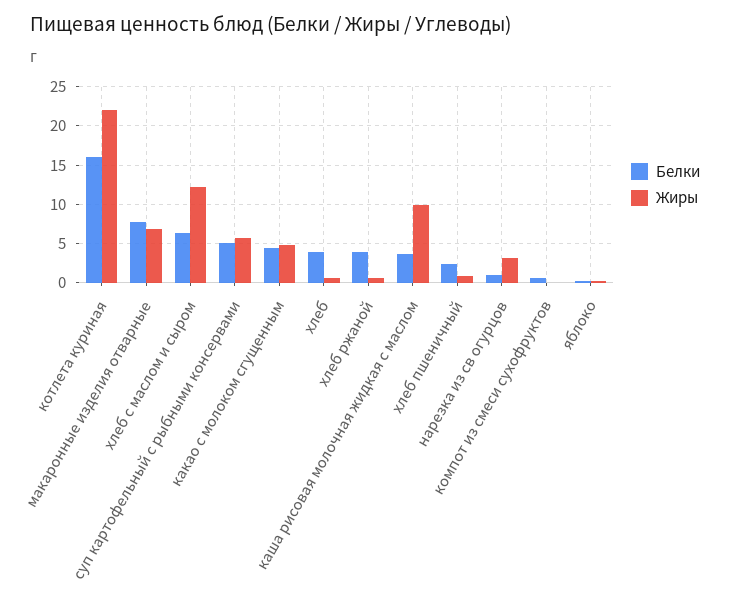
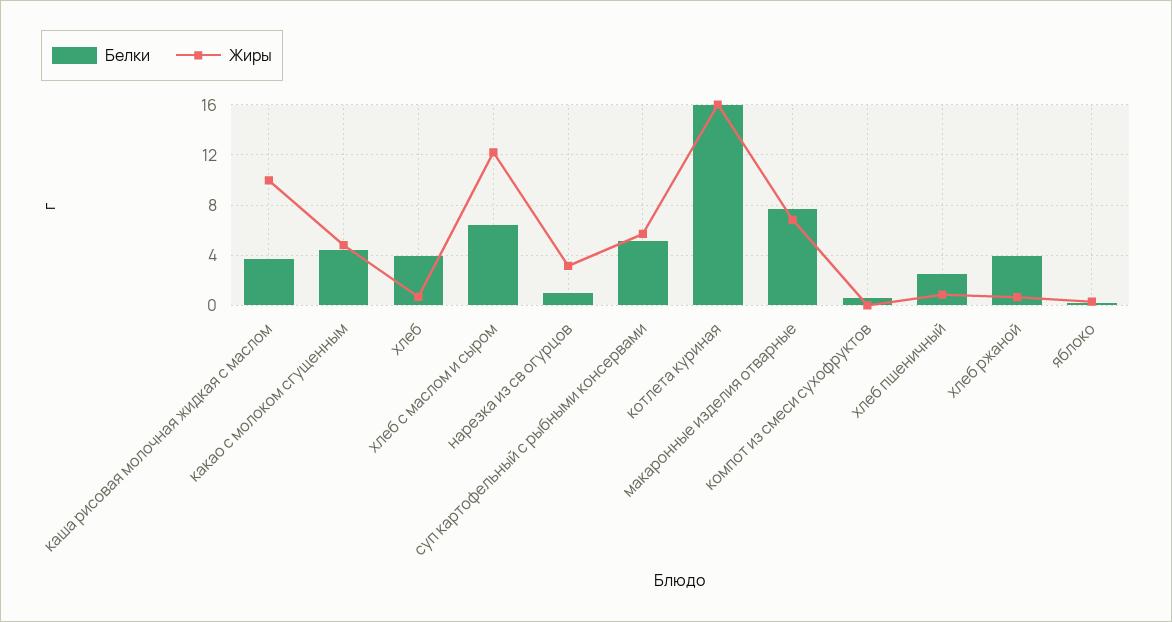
  {
    "Белки": {
      "котлета куриная": 16,
      "макаронные изделия отварные": 7.5,
      "хлеб с маслом и сыром": 6.5,
      "суп картофельный с рыбными консервами": 5,
      "какао с молоком сгущенным": 4.5,
      "хлеб": 4,
      "хлеб ржаной": 4,
      "каша рисовая молочная жидкая с маслом": 3.5,
      "хлеб пшеничный": 2.5,
      "нарезка из св огурцов": 1,
      "компот из смеси сухофруктов": 0.5,
      "яблоко": 0
    },
    "Жиры": {
-     "котлета куриная": 22,
+     "котлета куриная": 16,
      "макаронные изделия отварные": 7,
      "хлеб с маслом и сыром": 12,
      "суп картофельный с рыбными консервами": 5.5,
      "какао с молоком сгущенным": 5,
      "хлеб": 0.5,
      "хлеб ржаной": 0.5,
      "каша рисовая молочная жидкая с маслом": 10,
      "хлеб пшеничный": 1,
      "нарезка из св огурцов": 3,
      "компот из смеси сухофруктов": 0,
      "яблоко": 0.5
    }
  }

